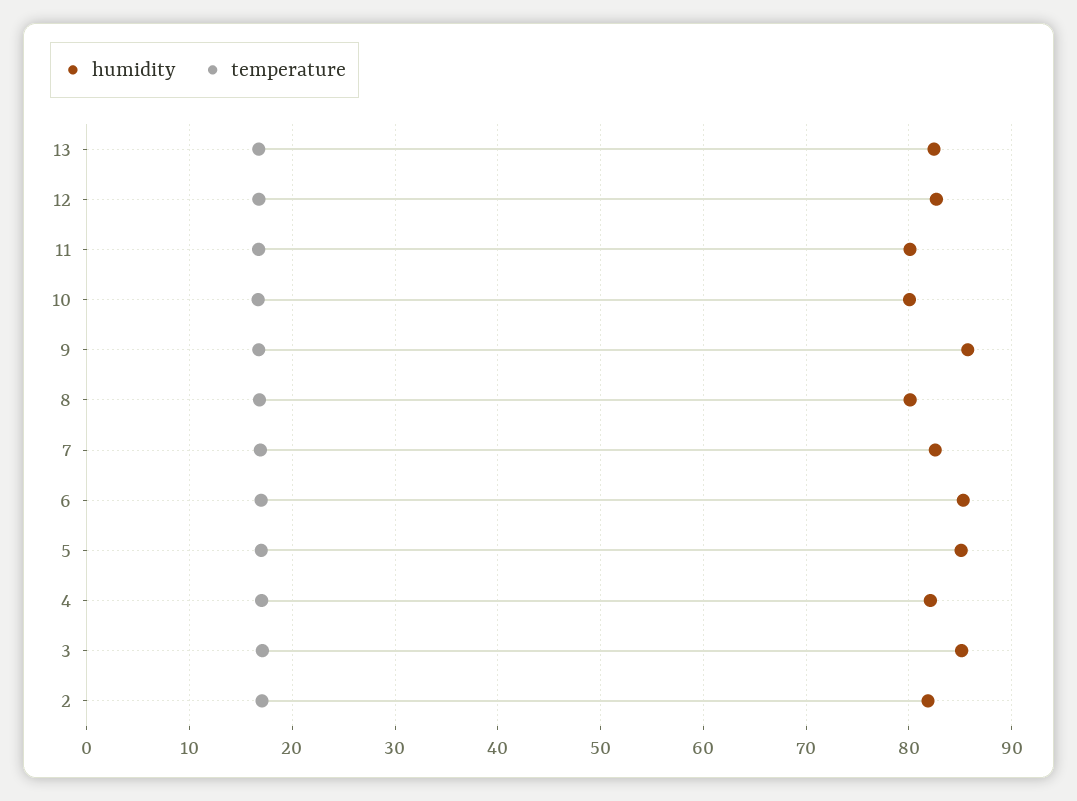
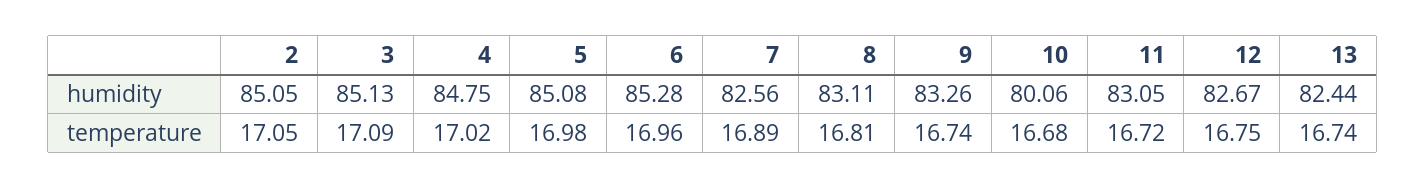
  {
    "humidity": {
      "13": 82.44,
      "12": 82.67,
-     "11": 80,
+     "11": 83.05,
      "10": 80.06,
-     "9": 86,
+     "9": 83.26,
-     "8": 80,
+     "8": 83.11,
      "7": 82.56,
      "6": 85.28,
      "5": 85.08,
-     "4": 82,
+     "4": 84.75,
      "3": 85.13,
-     "2": 82
+     "2": 85.05
    },
    "temperature": {
      "13": 16.74,
      "12": 16.75,
      "11": 16.72,
      "10": 16.68,
      "9": 16.74,
      "8": 16.81,
      "7": 16.89,
      "6": 16.96,
      "5": 16.98,
      "4": 17.02,
      "3": 17.09,
      "2": 17.05
    }
  }

